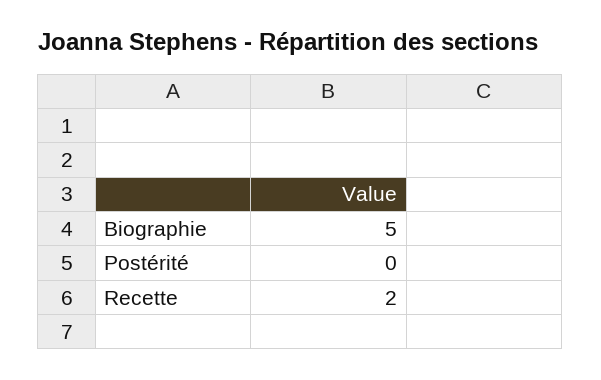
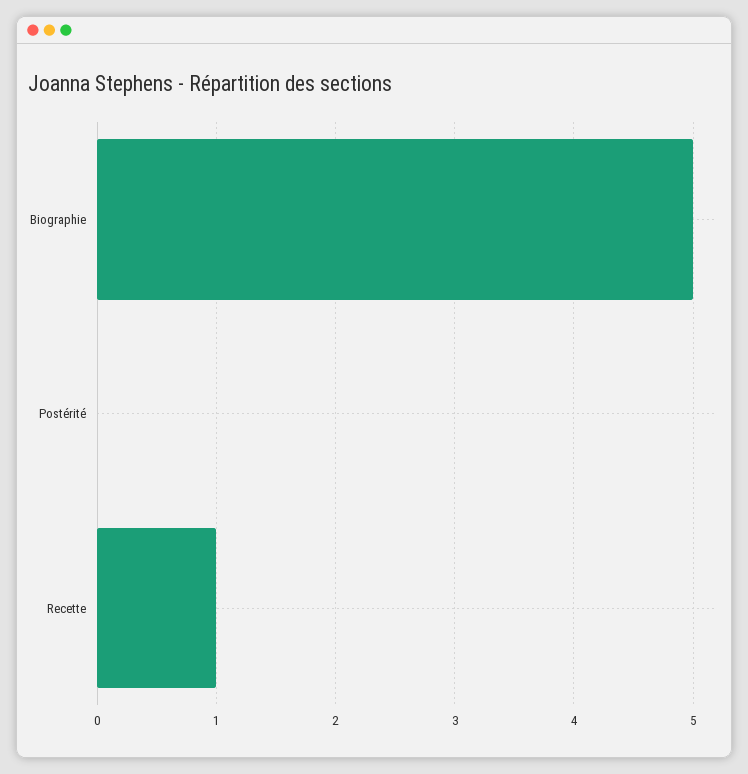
  {
    "Biographie": 5,
    "Postérité": 0,
-   "Recette": 2
+   "Recette": 1
  }

